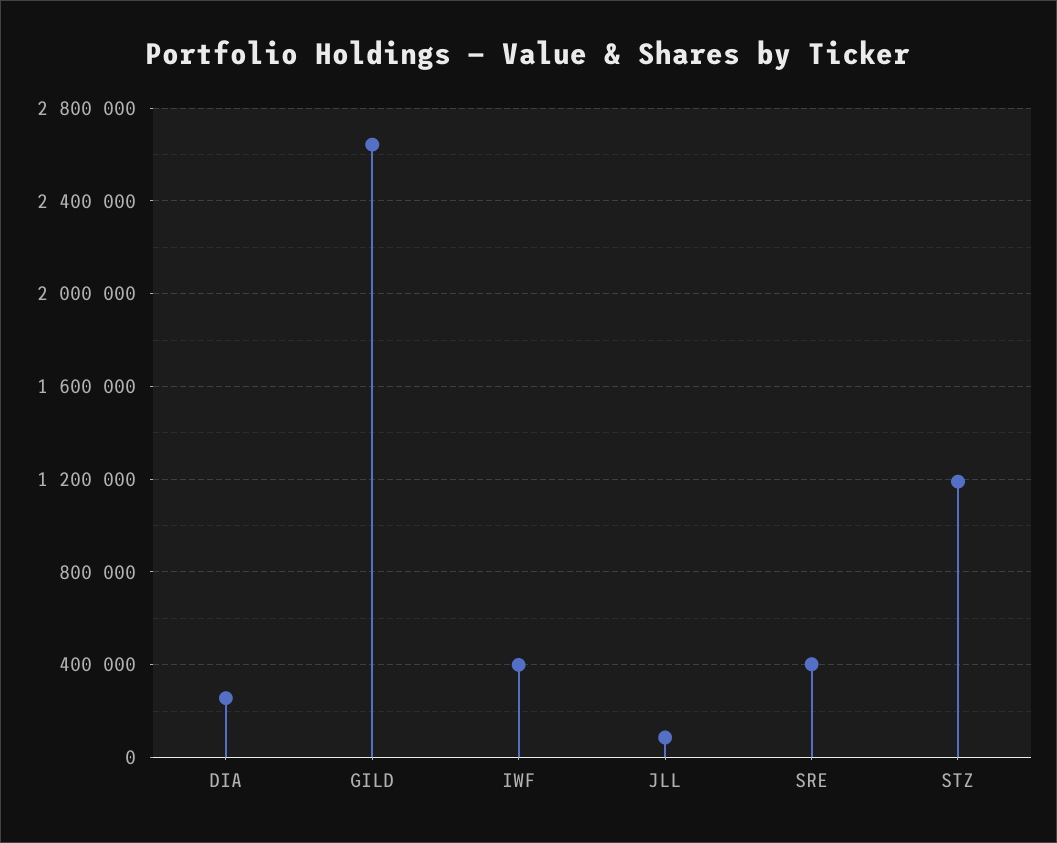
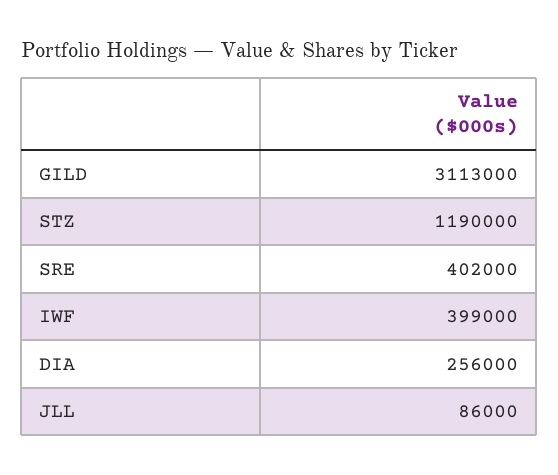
  {
    "DIA": 256000,
-   "GILD": 2650000,
+   "GILD": 3113000,
    "IWF": 399000,
    "JLL": 86000,
    "SRE": 402000,
    "STZ": 1190000
  }

